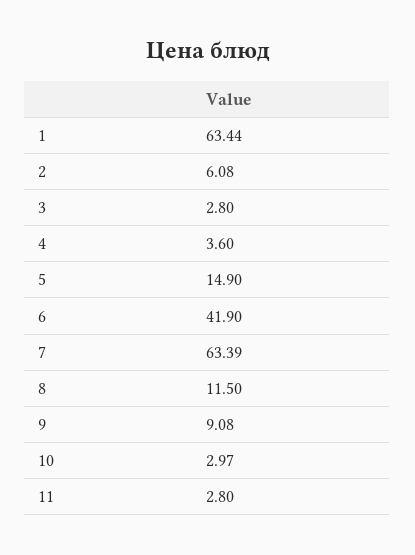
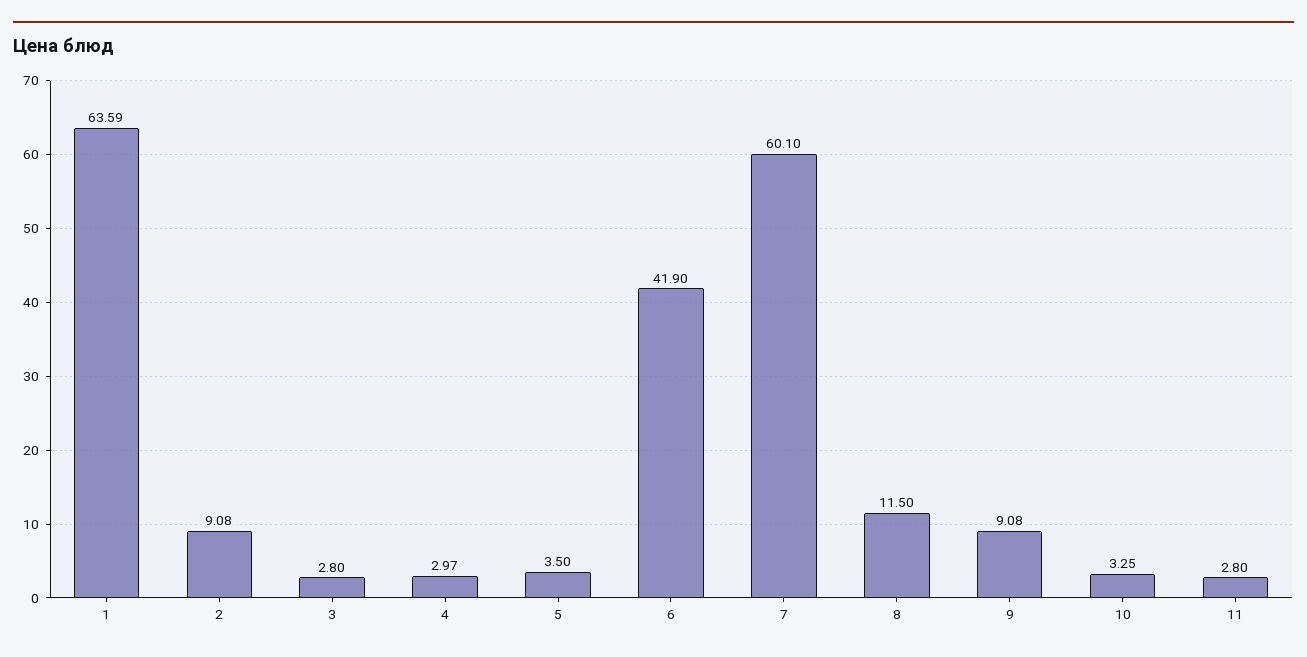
  {
-   "1": 63.44,
+   "1": 63.59,
-   "2": 6.08,
+   "2": 9.08,
    "3": 2.8,
-   "4": 3.6,
+   "4": 2.97,
-   "5": 14.9,
+   "5": 3.5,
    "6": 41.9,
-   "7": 63.39,
+   "7": 60.1,
    "8": 11.5,
    "9": 9.08,
-   "10": 2.97,
+   "10": 3.25,
    "11": 2.8
  }

